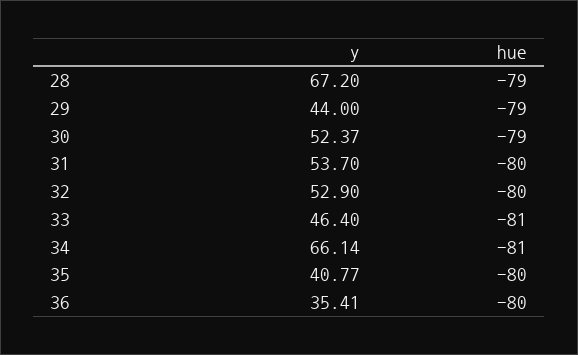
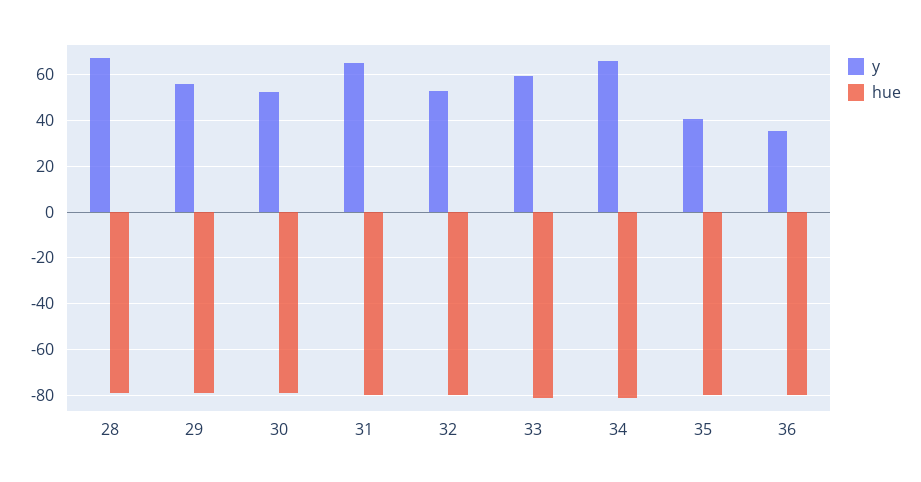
  {
    "y": {
      "28": 67.2,
-     "29": 44,
+     "29": 55,
      "30": 52.37,
-     "31": 53.7,
+     "31": 65,
      "32": 52.9,
-     "33": 46.4,
+     "33": 60,
      "34": 66.14,
      "35": 40.77,
      "36": 35.41
    },
    "hue": {
      "28": -79,
      "29": -79,
      "30": -79,
      "31": -80,
      "32": -80,
      "33": -81,
      "34": -81,
      "35": -80,
      "36": -80
    }
  }

